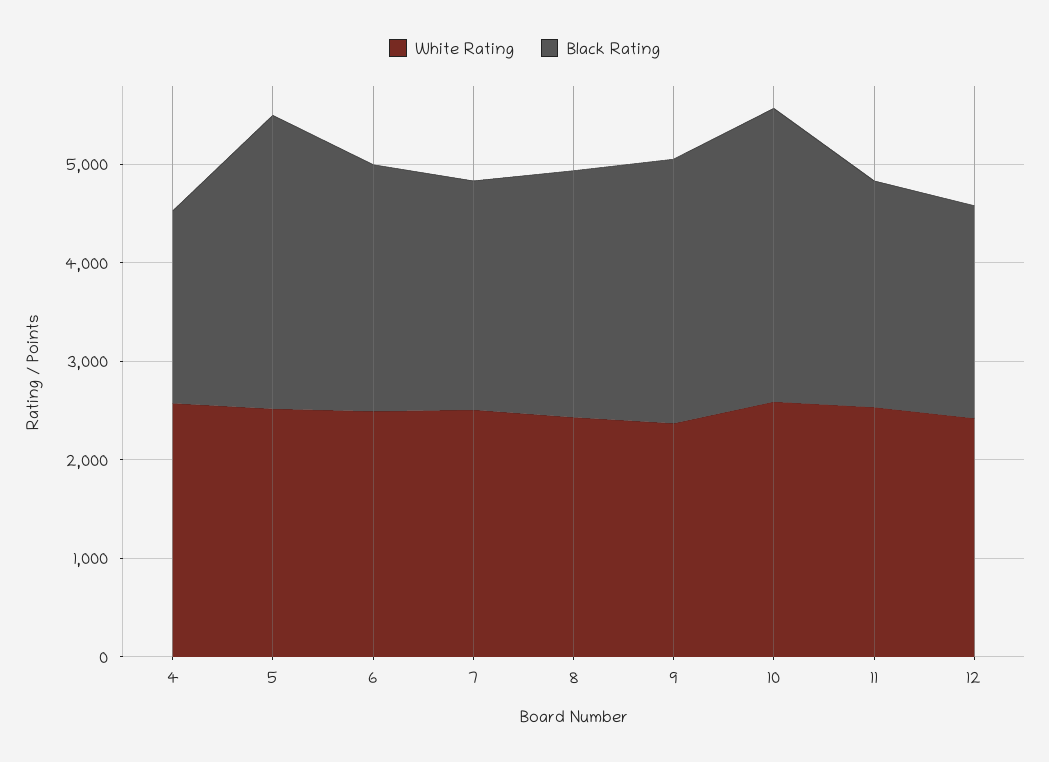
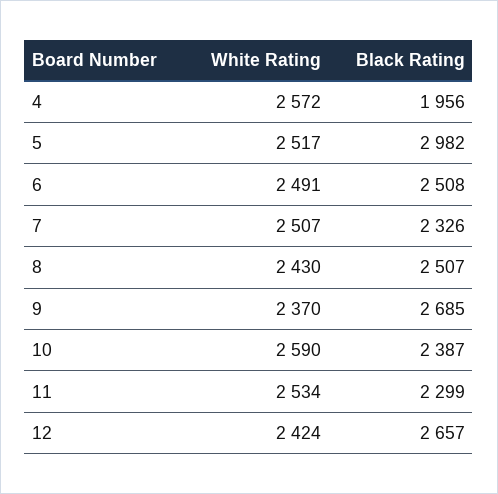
  {
    "White Rating": {
      "4": 2572,
      "5": 2517,
      "6": 2491,
      "7": 2507,
      "8": 2430,
      "9": 2370,
      "10": 2590,
      "11": 2534,
      "12": 2424
    },
    "Black Rating": {
      "4": 1956,
      "5": 2982,
      "6": 2508,
      "7": 2326,
      "8": 2507,
      "9": 2685,
-     "10": 3000,
+     "10": 2387,
      "11": 2299,
-     "12": 2200
+     "12": 2657
    }
  }

